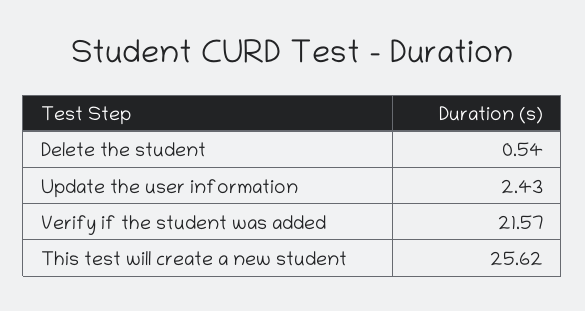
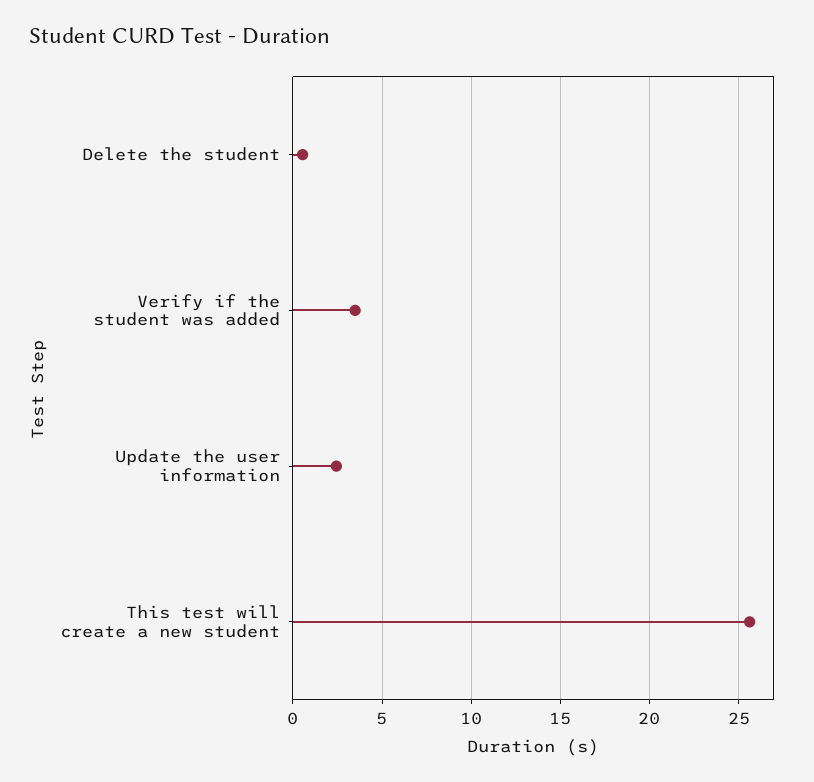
  {
    "Delete the student": 0.54,
    "Update the user information": 2.43,
-   "Verify if the student was added": 21.57,
+   "Verify if the student was added": 3.5,
    "This test will create a new student": 25.62
  }

